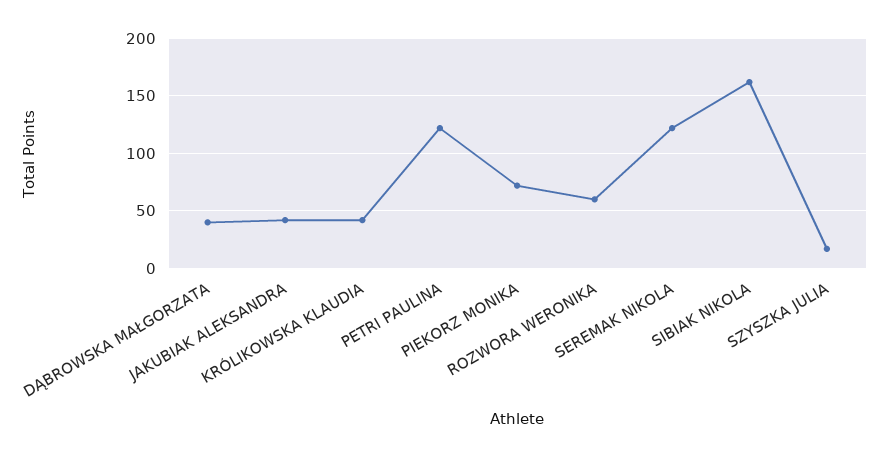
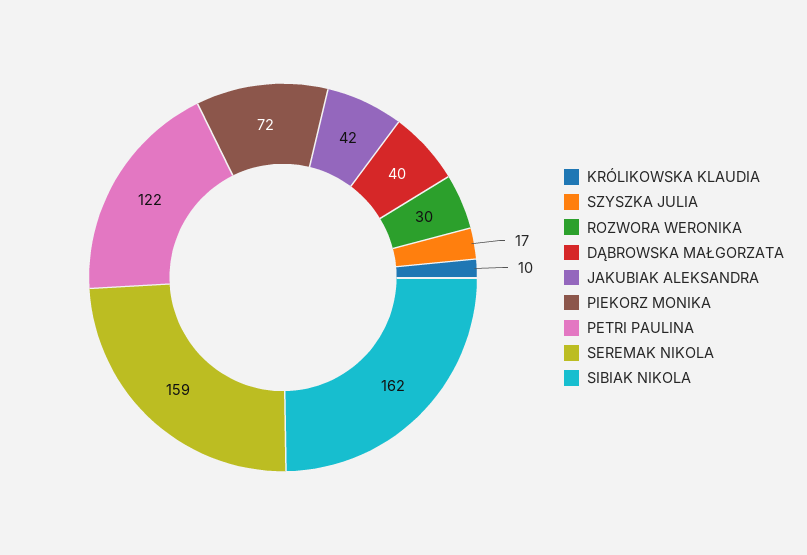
  {
    "DĄBROWSKA MAŁGORZATA": 40,
    "JAKUBIAK ALEKSANDRA": 42,
-   "KRÓLIKOWSKA KLAUDIA": 40,
+   "KRÓLIKOWSKA KLAUDIA": 10,
    "PETRI PAULINA": 122,
    "PIEKORZ MONIKA": 72,
-   "ROZWORA WERONIKA": 60,
+   "ROZWORA WERONIKA": 30,
-   "SEREMAK NIKOLA": 120,
+   "SEREMAK NIKOLA": 159,
    "SIBIAK NIKOLA": 162,
    "SZYSZKA JULIA": 17
  }

